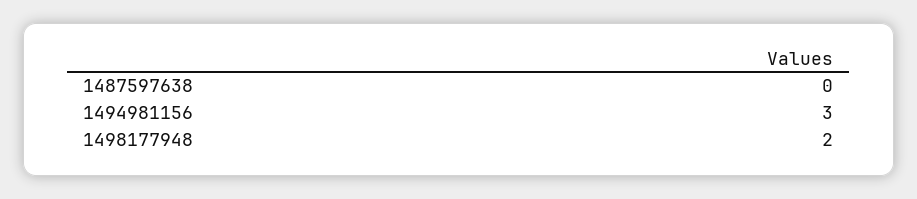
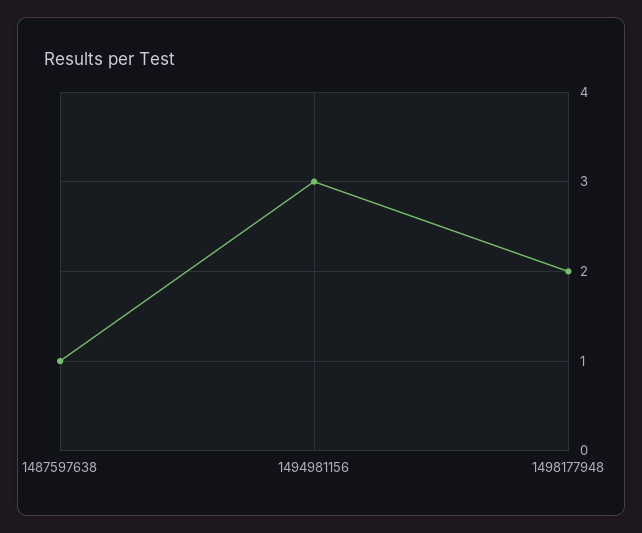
  {
-   "1487597638": 0,
+   "1487597638": 1,
    "1494981156": 3,
    "1498177948": 2
  }

